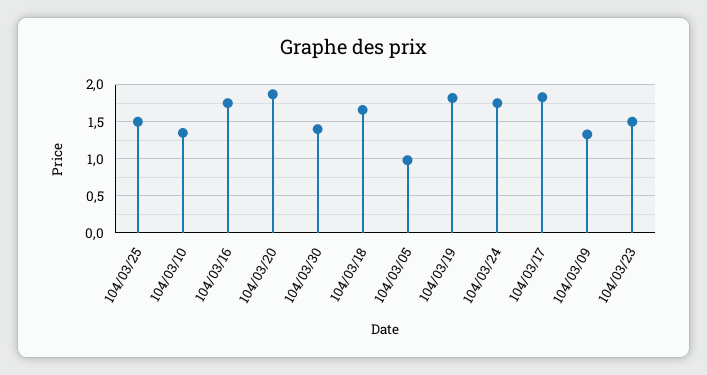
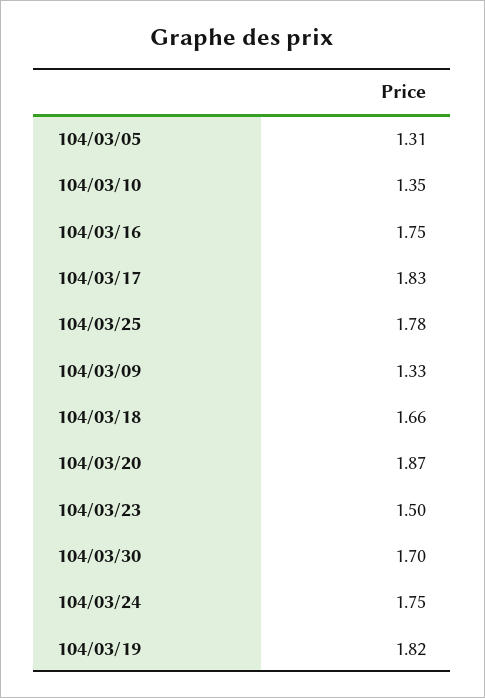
  {
-   "104/03/25": 1.5,
+   "104/03/25": 1.78,
    "104/03/10": 1.35,
    "104/03/16": 1.75,
    "104/03/20": 1.87,
-   "104/03/30": 1.4,
+   "104/03/30": 1.7,
    "104/03/18": 1.66,
-   "104/03/05": 1,
+   "104/03/05": 1.31,
    "104/03/19": 1.82,
    "104/03/24": 1.75,
    "104/03/17": 1.83,
    "104/03/09": 1.33,
    "104/03/23": 1.5
  }

